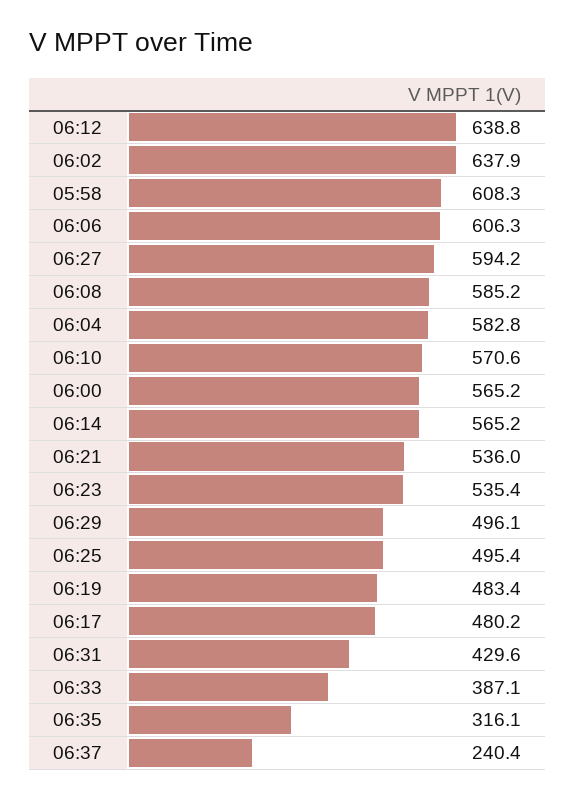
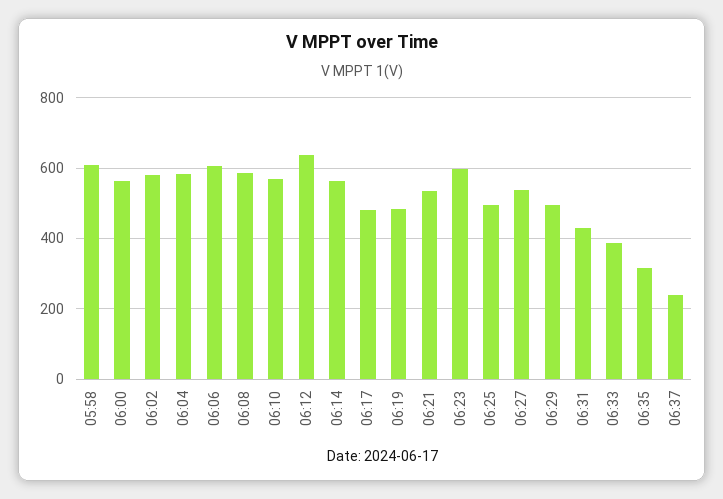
  {
    "06:12": 638.8,
-   "06:02": 637.9,
+   "06:02": 580,
    "05:58": 608.3,
    "06:06": 606.3,
-   "06:27": 594.2,
+   "06:27": 540,
    "06:08": 585.2,
    "06:04": 582.8,
    "06:10": 570.6,
    "06:00": 565.2,
    "06:14": 565.2,
    "06:21": 536,
-   "06:23": 535.4,
+   "06:23": 600,
    "06:29": 496.1,
    "06:25": 495.4,
    "06:19": 483.4,
    "06:17": 480.2,
    "06:31": 429.6,
    "06:33": 387.1,
    "06:35": 316.1,
    "06:37": 240.4
  }

